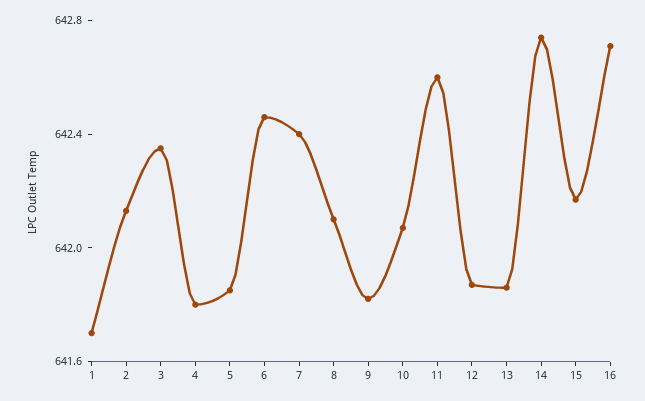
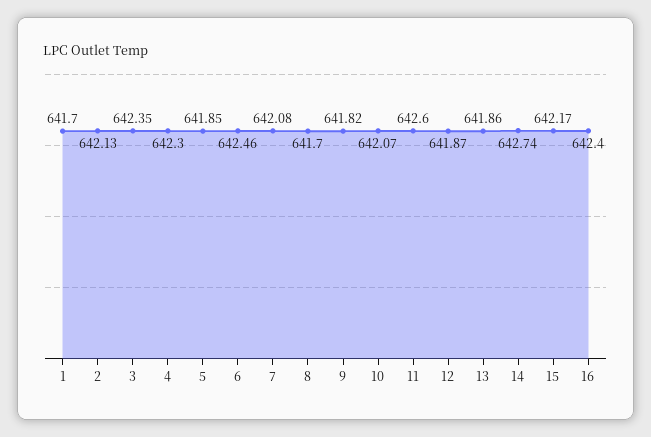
  {
    "1": 641.7,
    "2": 642.13,
    "3": 642.35,
-   "4": 641.8,
+   "4": 642.3,
    "5": 641.85,
    "6": 642.46,
-   "7": 642.4,
+   "7": 642.08,
-   "8": 642.1,
+   "8": 641.7,
    "9": 641.82,
    "10": 642.07,
    "11": 642.6,
    "12": 641.87,
    "13": 641.86,
    "14": 642.74,
    "15": 642.17,
-   "16": 642.7
+   "16": 642.4
  }

